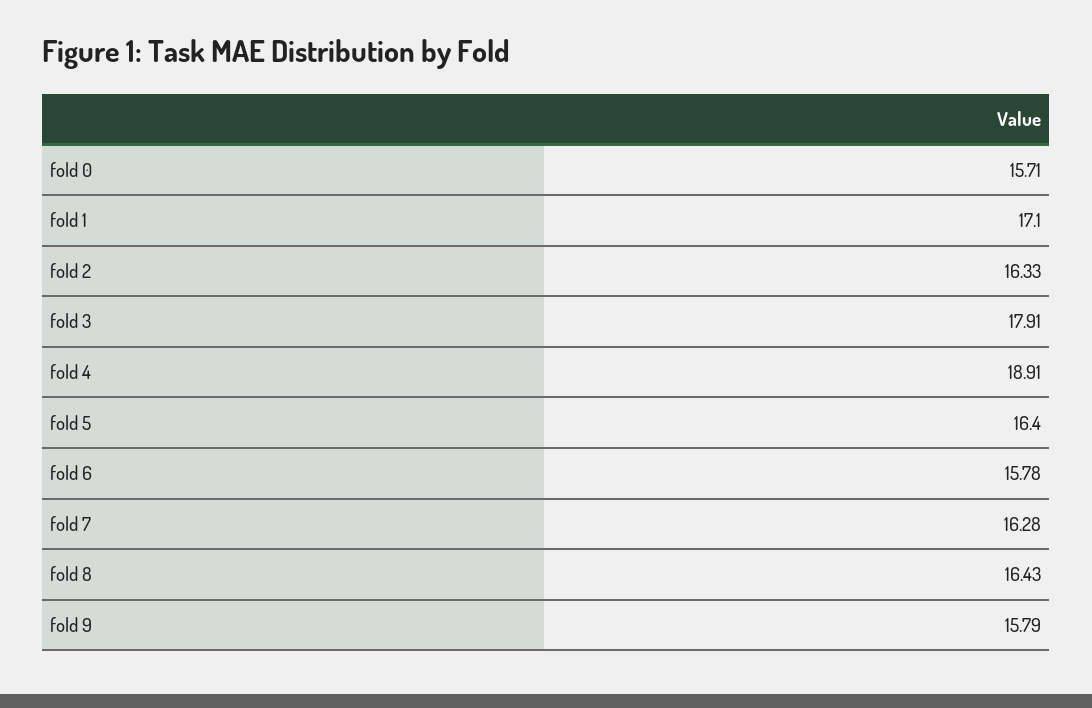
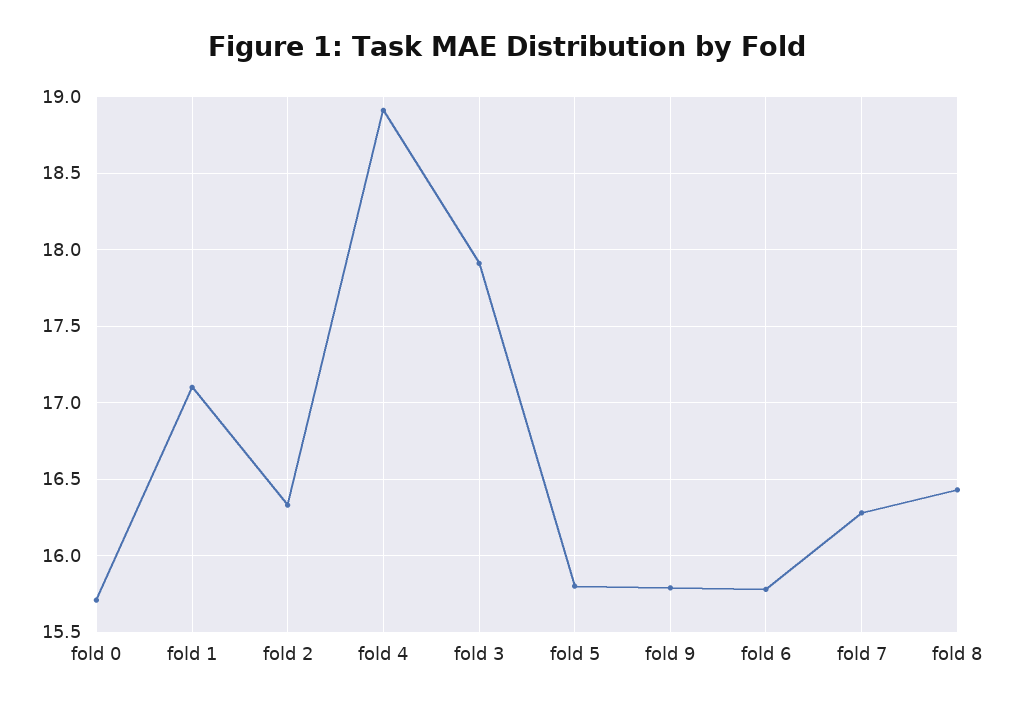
  {
    "fold 0": 15.71,
    "fold 1": 17.1,
    "fold 2": 16.33,
    "fold 3": 17.91,
    "fold 4": 18.91,
-   "fold 5": 16.4,
+   "fold 5": 15.8,
    "fold 6": 15.78,
    "fold 7": 16.28,
    "fold 8": 16.43,
    "fold 9": 15.79
  }

